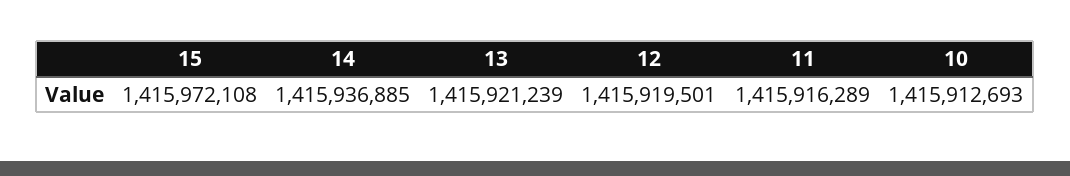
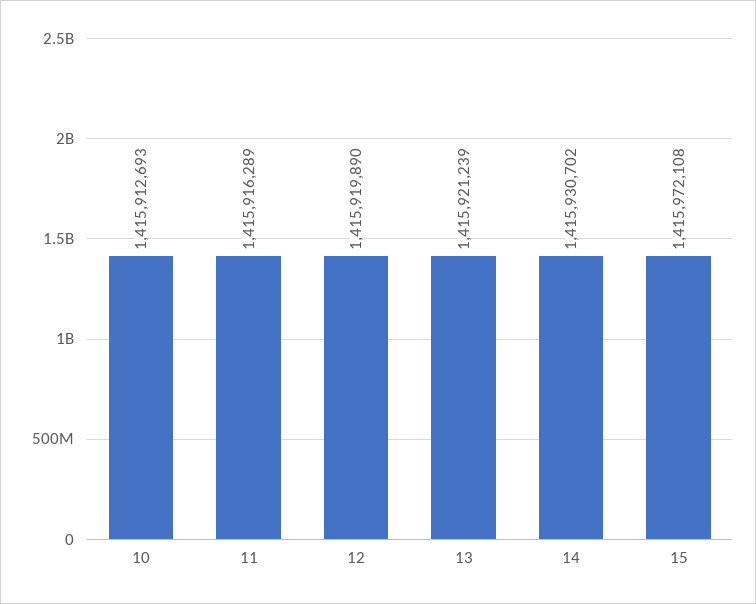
  {
    "15": 1415972108,
-   "14": 1415936885,
+   "14": 1415930702,
    "13": 1415921239,
-   "12": 1415919501,
+   "12": 1415919890,
    "11": 1415916289,
    "10": 1415912693
  }

